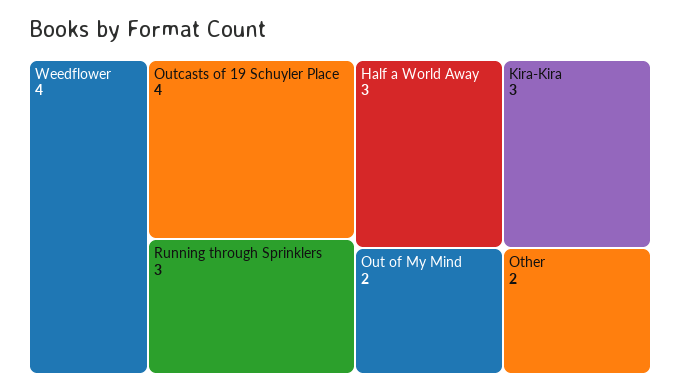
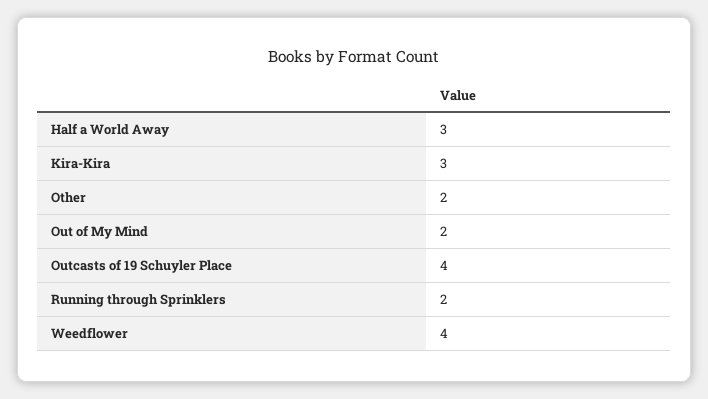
  {
    "Weedflower": 4,
    "Outcasts of 19 Schuyler Place": 4,
-   "Running through Sprinklers": 3,
+   "Running through Sprinklers": 2,
    "Half a World Away": 3,
    "Kira-Kira": 3,
    "Out of My Mind": 2,
    "Other": 2
  }

